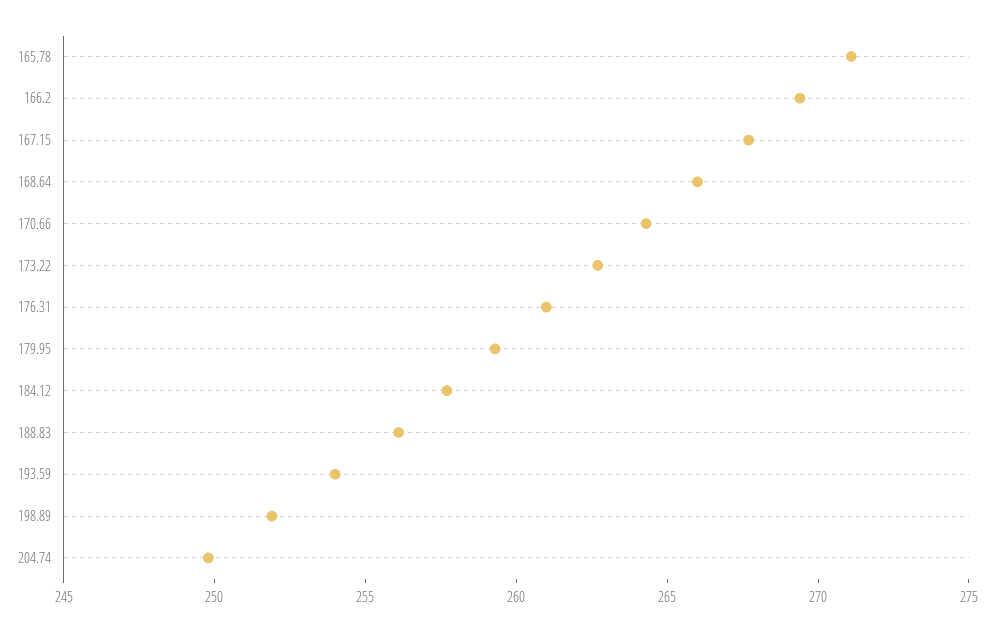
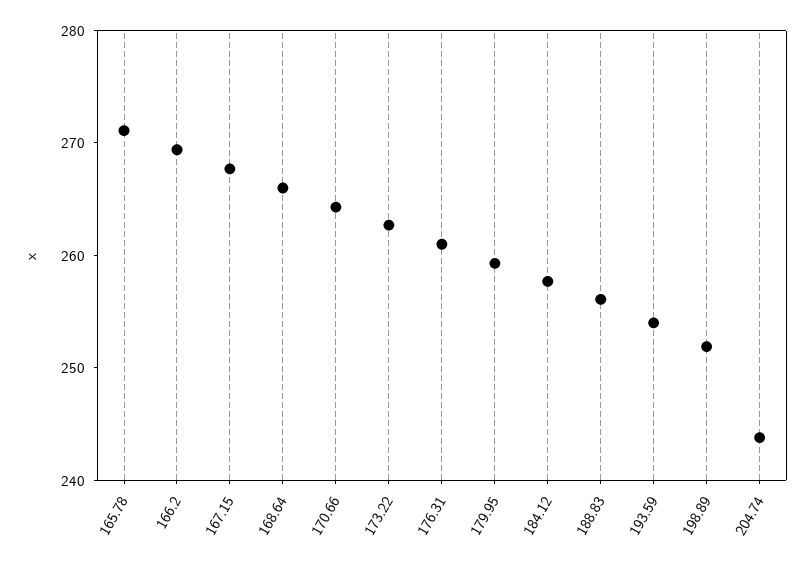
  {
    "165.78": 271,
    "166.2": 269,
    "167.15": 268,
    "168.64": 266,
    "170.66": 264,
    "173.22": 263,
    "176.31": 261,
    "179.95": 259,
    "184.12": 258,
    "188.83": 256,
    "193.59": 254,
    "198.89": 252,
-   "204.74": 250
+   "204.74": 244
  }

